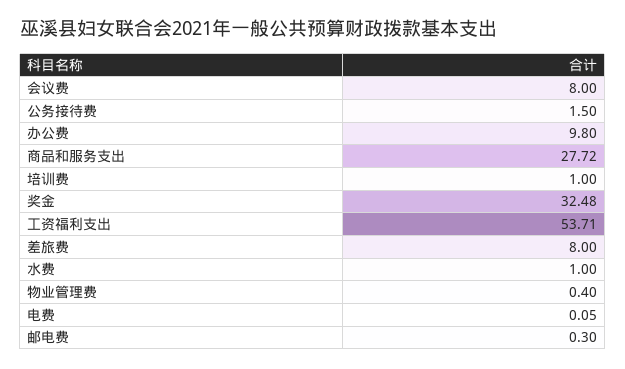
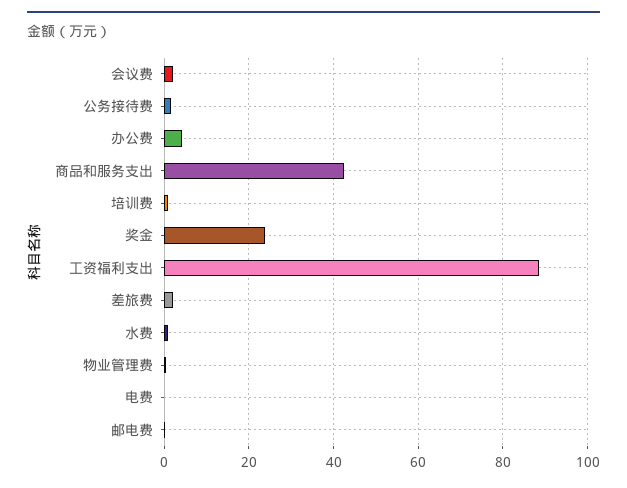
  {
-   "会议费": 8,
+   "会议费": 2,
    "公务接待费": 1.5,
-   "办公费": 9.8,
+   "办公费": 4,
-   "商品和服务支出": 27.72,
+   "商品和服务支出": 42,
    "培训费": 1,
-   "奖金": 32.48,
+   "奖金": 24,
-   "工资福利支出": 53.71,
+   "工资福利支出": 88,
-   "差旅费": 8,
+   "差旅费": 2,
    "水费": 1,
    "物业管理费": 0.4,
    "电费": 0.05,
    "邮电费": 0.3
  }

